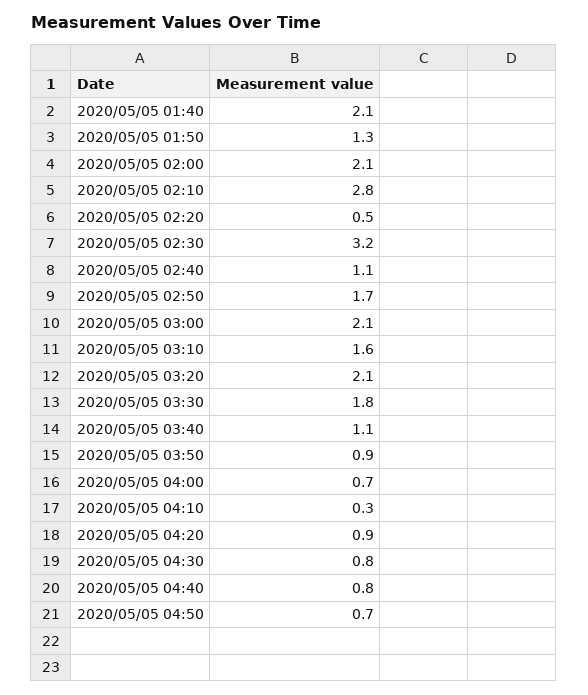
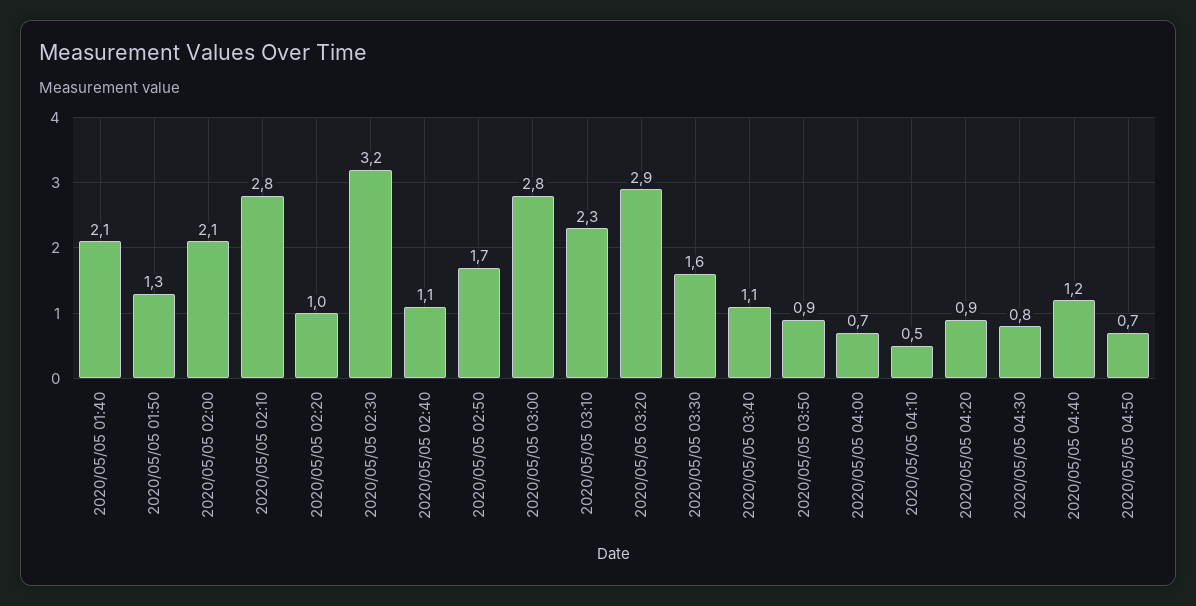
  {
    "2020/05/05 01:40": 2.1,
    "2020/05/05 01:50": 1.3,
    "2020/05/05 02:00": 2.1,
    "2020/05/05 02:10": 2.8,
-   "2020/05/05 02:20": 0.5,
+   "2020/05/05 02:20": 1,
    "2020/05/05 02:30": 3.2,
    "2020/05/05 02:40": 1.1,
    "2020/05/05 02:50": 1.7,
-   "2020/05/05 03:00": 2.1,
+   "2020/05/05 03:00": 2.8,
-   "2020/05/05 03:10": 1.6,
+   "2020/05/05 03:10": 2.3,
-   "2020/05/05 03:20": 2.1,
+   "2020/05/05 03:20": 2.9,
-   "2020/05/05 03:30": 1.8,
+   "2020/05/05 03:30": 1.6,
    "2020/05/05 03:40": 1.1,
    "2020/05/05 03:50": 0.9,
    "2020/05/05 04:00": 0.7,
-   "2020/05/05 04:10": 0.3,
+   "2020/05/05 04:10": 0.5,
    "2020/05/05 04:20": 0.9,
    "2020/05/05 04:30": 0.8,
-   "2020/05/05 04:40": 0.8,
+   "2020/05/05 04:40": 1.2,
    "2020/05/05 04:50": 0.7
  }

